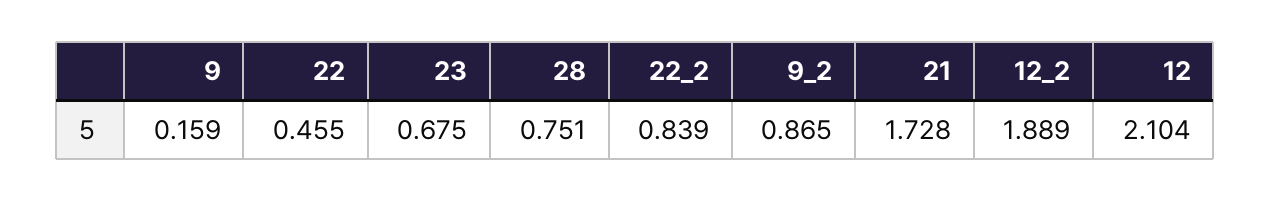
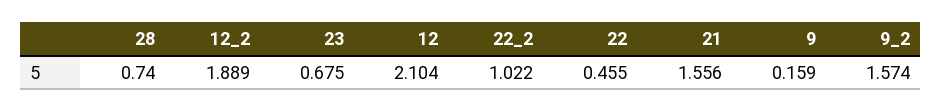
  {
    "9": 0.159,
    "22": 0.455,
    "23": 0.675,
-   "28": 0.751,
+   "28": 0.74,
-   "22_2": 0.839,
+   "22_2": 1.022,
-   "9_2": 0.865,
+   "9_2": 1.574,
-   "21": 1.728,
+   "21": 1.556,
    "12_2": 1.889,
    "12": 2.104
  }

